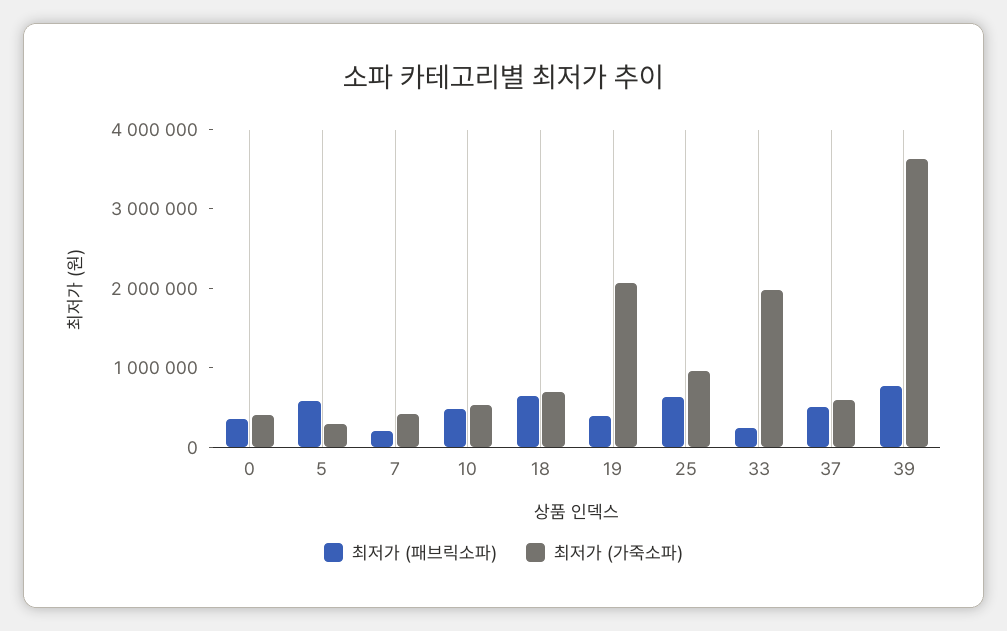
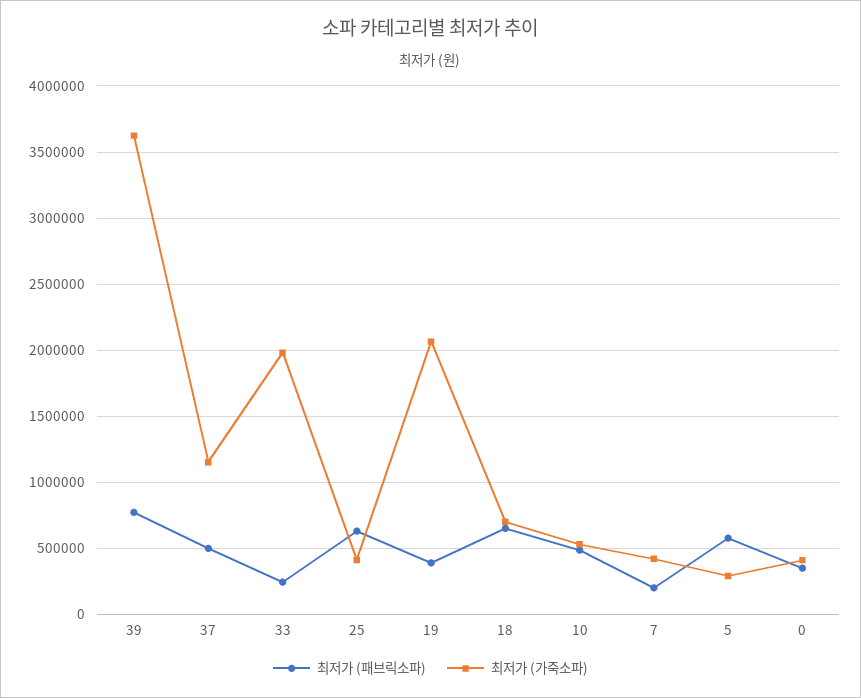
  {
    "최저가 (패브릭소파)": {
      "0": 350000,
      "5": 600000,
      "7": 200000,
      "10": 500000,
      "18": 650000,
      "19": 400000,
      "25": 650000,
      "33": 250000,
      "37": 500000,
      "39": 750000
    },
    "최저가 (가죽소파)": {
      "0": 400000,
      "5": 300000,
      "7": 400000,
      "10": 550000,
      "18": 700000,
      "19": 2050000,
-     "25": 1000000,
+     "25": 400000,
      "33": 2000000,
-     "37": 600000,
+     "37": 1150000,
      "39": 3600000
    }
  }

